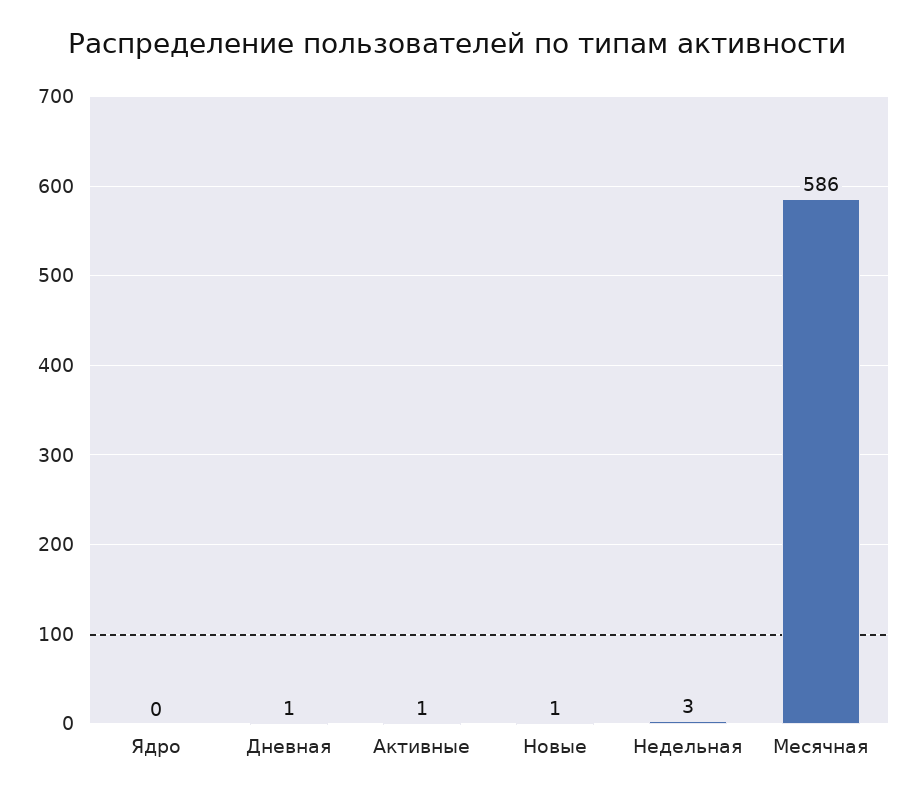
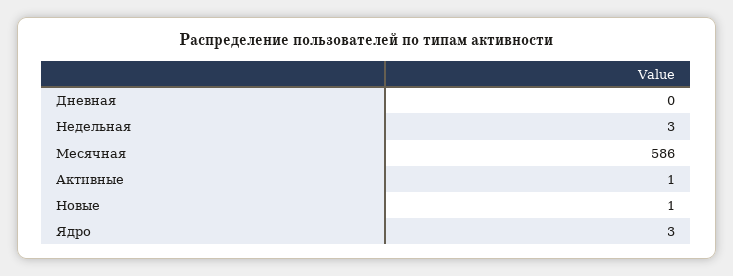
  {
-   "Ядро": 0,
+   "Ядро": 3,
-   "Дневная": 1,
+   "Дневная": 0,
    "Активные": 1,
    "Новые": 1,
    "Недельная": 3,
    "Месячная": 586
  }

